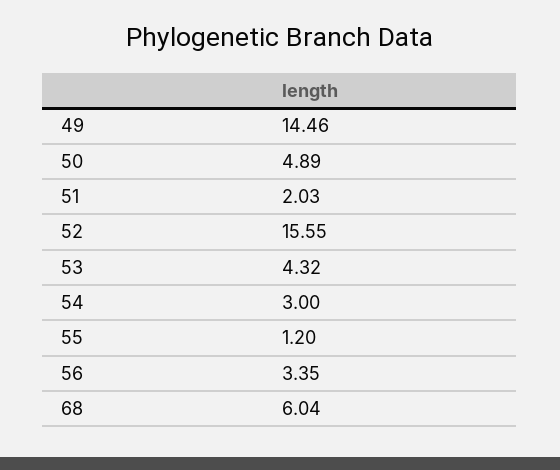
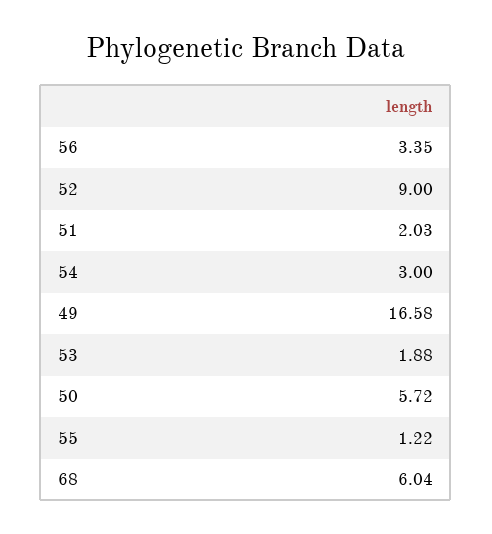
  {
-   "49": 14.46,
+   "49": 16.58,
-   "50": 4.89,
+   "50": 5.72,
    "51": 2.03,
-   "52": 15.55,
+   "52": 9,
-   "53": 4.32,
+   "53": 1.88,
    "54": 3,
-   "55": 1.2,
+   "55": 1.22,
    "56": 3.35,
    "68": 6.04
  }

